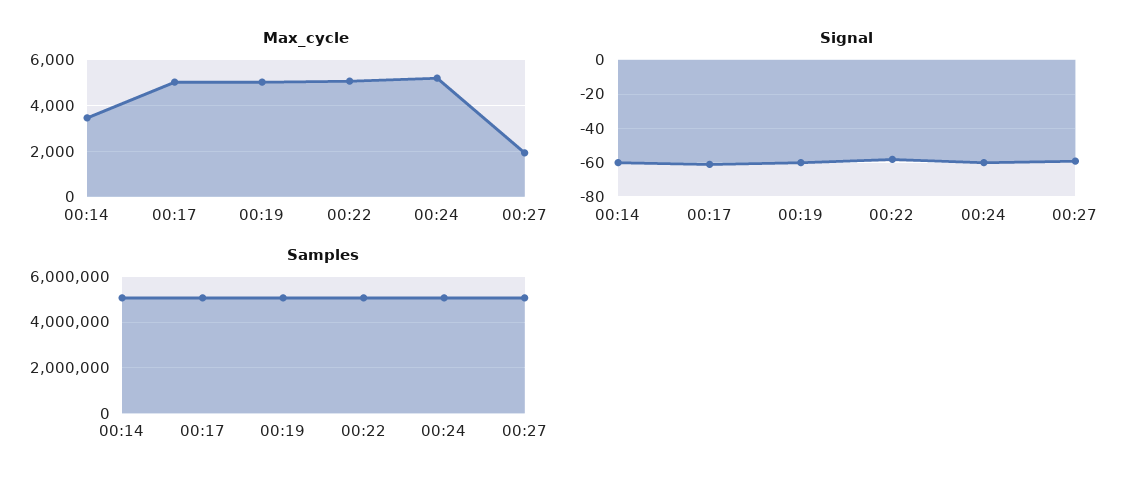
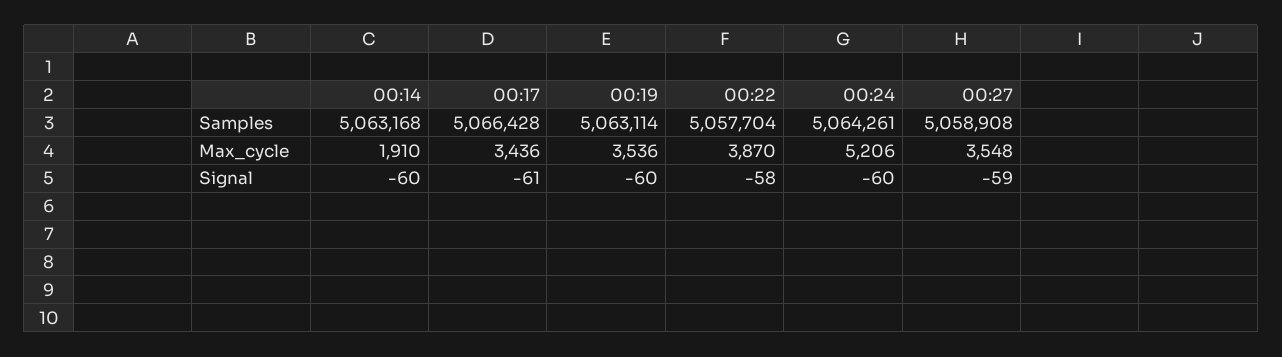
  {
    "Max_cycle": {
-     "00:14": 3500,
+     "00:14": 1910,
-     "00:17": 5000,
+     "00:17": 3436,
-     "00:19": 5000,
+     "00:19": 3536,
-     "00:22": 5000,
+     "00:22": 3870,
      "00:24": 5206,
-     "00:27": 2000
+     "00:27": 3548
    },
    "Signal": {
      "00:14": -60,
      "00:17": -61,
      "00:19": -60,
      "00:22": -58,
      "00:24": -60,
      "00:27": -59
    },
    "Samples": {
      "00:14": 5063168,
      "00:17": 5066428,
      "00:19": 5063114,
      "00:22": 5057704,
      "00:24": 5064261,
      "00:27": 5058908
    }
  }

